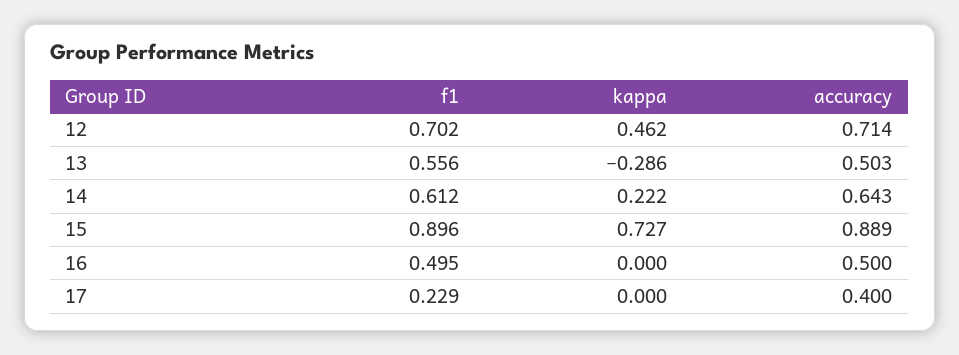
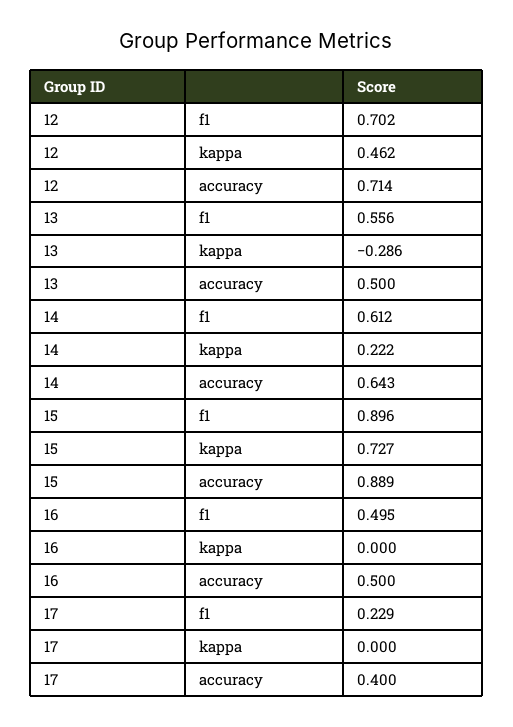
  {
    "f1": {
      "12": 0.702,
      "13": 0.556,
      "14": 0.612,
      "15": 0.896,
      "16": 0.495,
      "17": 0.229
    },
    "kappa": {
      "12": 0.462,
      "13": -0.286,
      "14": 0.222,
      "15": 0.727,
      "16": 0,
      "17": 0
    },
    "accuracy": {
      "12": 0.714,
-     "13": 0.503,
+     "13": 0.5,
      "14": 0.643,
      "15": 0.889,
      "16": 0.5,
      "17": 0.4
    }
  }

